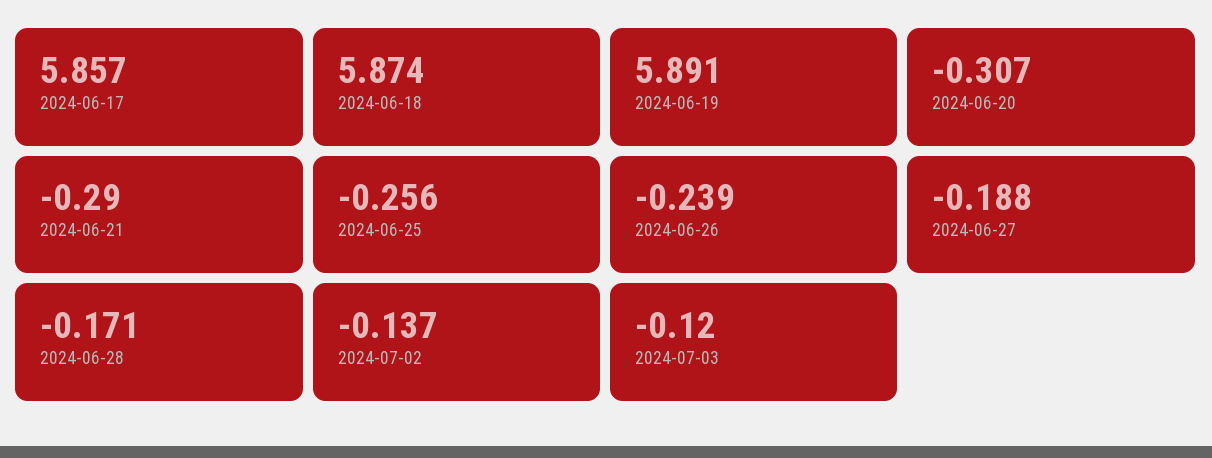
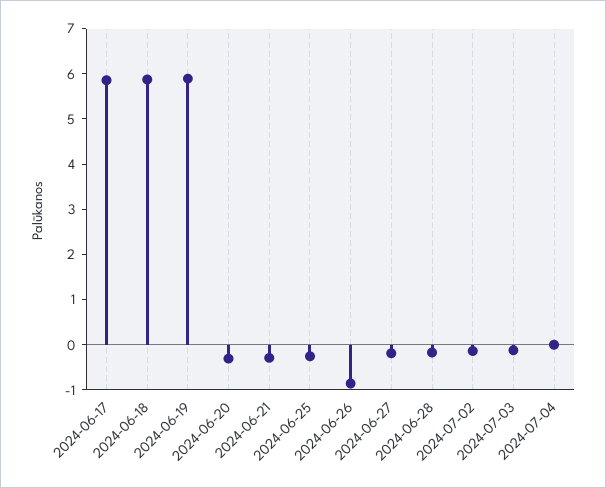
  {
    "2024-06-17": 5.857,
    "2024-06-18": 5.874,
    "2024-06-19": 5.891,
    "2024-06-20": -0.307,
    "2024-06-21": -0.29,
    "2024-06-25": -0.256,
-   "2024-06-26": -0.239,
+   "2024-06-26": -0.8,
    "2024-06-27": -0.188,
    "2024-06-28": -0.171,
    "2024-07-02": -0.137,
-   "2024-07-03": -0.12
+   "2024-07-03": -0.12,
+   "2024-07-04": 0
  }

